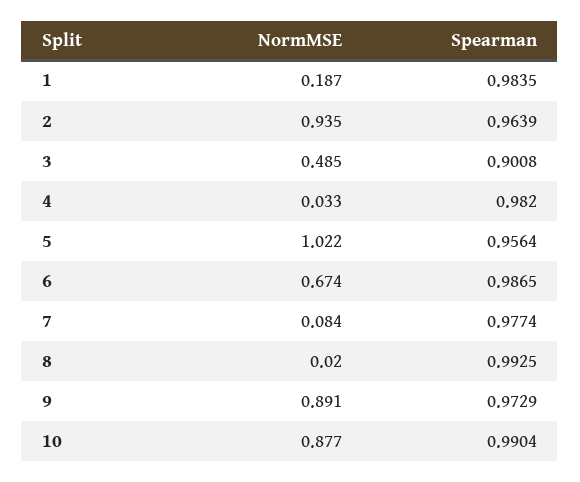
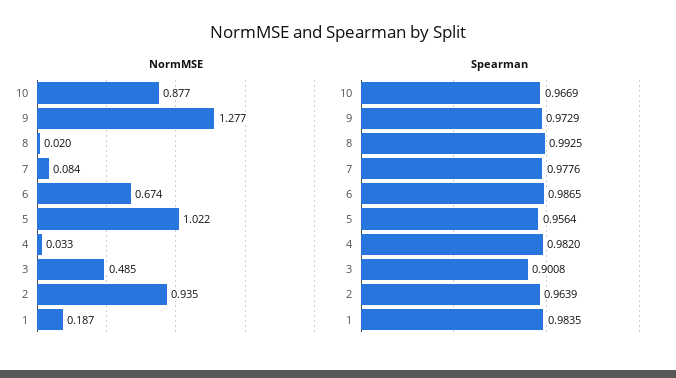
  {
    "NormMSE": {
      "1": 0.187,
      "2": 0.935,
      "3": 0.485,
      "4": 0.033,
      "5": 1.022,
      "6": 0.674,
      "7": 0.084,
      "8": 0.02,
-     "9": 0.891,
+     "9": 1.277,
      "10": 0.877
    },
    "Spearman": {
      "1": 0.9835,
      "2": 0.9639,
      "3": 0.9008,
      "4": 0.982,
      "5": 0.9564,
      "6": 0.9865,
-     "7": 0.9774,
+     "7": 0.9776,
      "8": 0.9925,
      "9": 0.9729,
-     "10": 0.9904
+     "10": 0.9669
    }
  }

